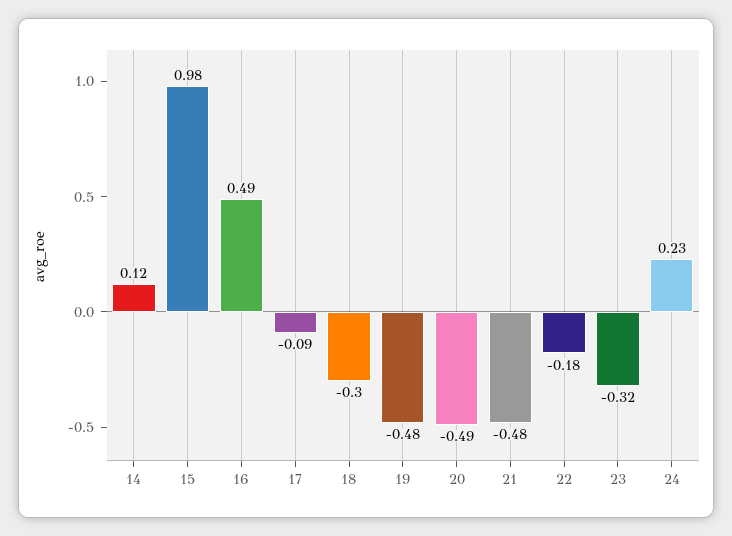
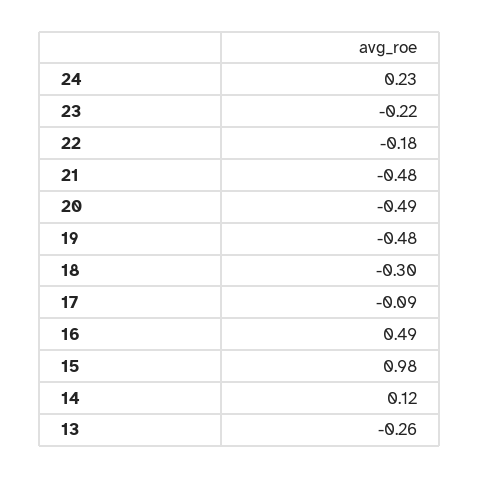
  {
    "14": 0.12,
    "15": 0.98,
    "16": 0.49,
    "17": -0.09,
    "18": -0.3,
    "19": -0.48,
    "20": -0.49,
    "21": -0.48,
    "22": -0.18,
-   "23": -0.32,
+   "23": -0.22,
-   "24": 0.23
+   "24": 0.23,
+   "13": -0.26
  }

